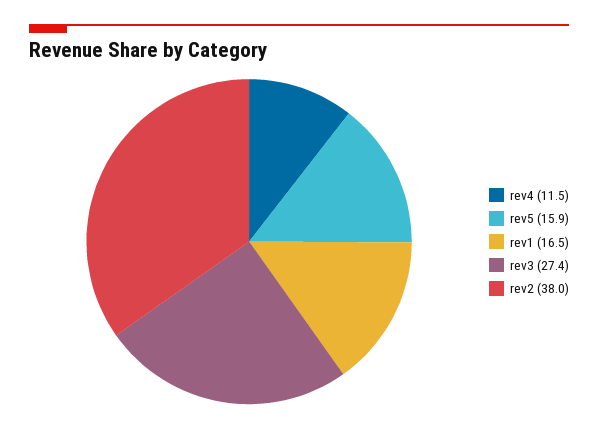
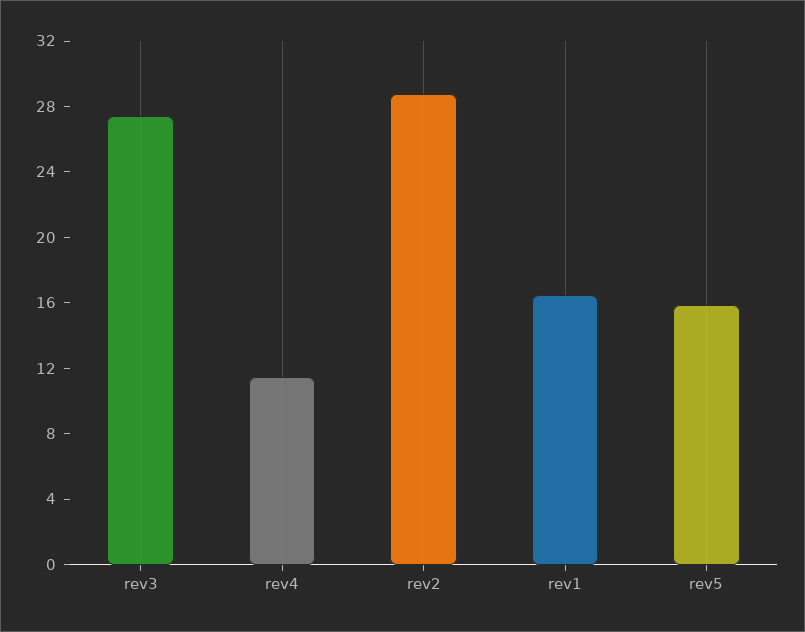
  {
    "rev4": 11.5,
    "rev5": 15.9,
    "rev1": 16.5,
    "rev3": 27.4,
-   "rev2": 38
+   "rev2": 29
  }

